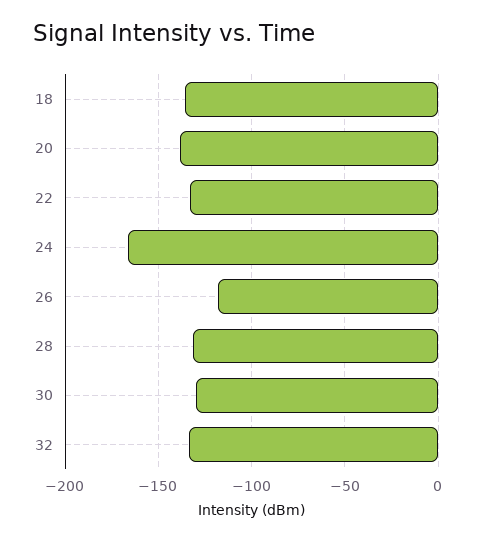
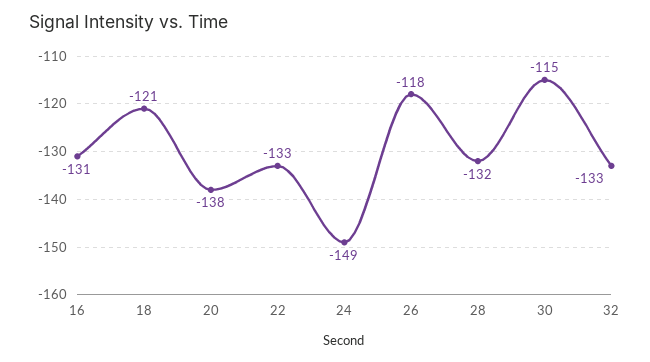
  {
-   "18": -135,
+   "18": -121,
    "20": -138,
    "22": -133,
-   "24": -165,
+   "24": -149,
    "26": -118,
    "28": -132,
-   "30": -130,
+   "30": -115,
-   "32": -133
+   "32": -133,
+   "16": -131
  }

